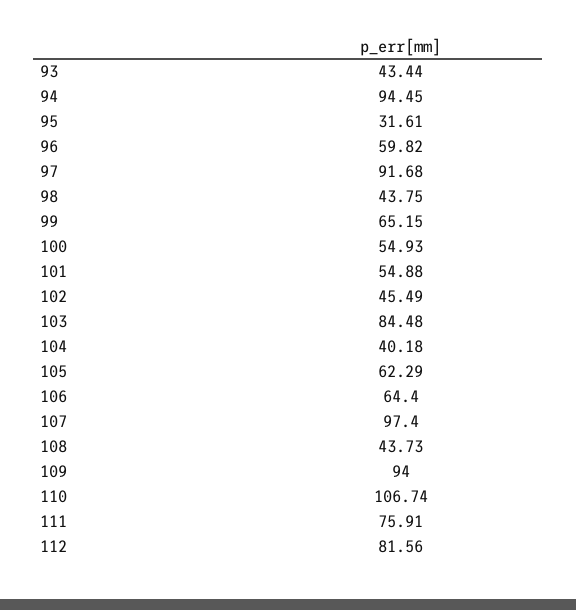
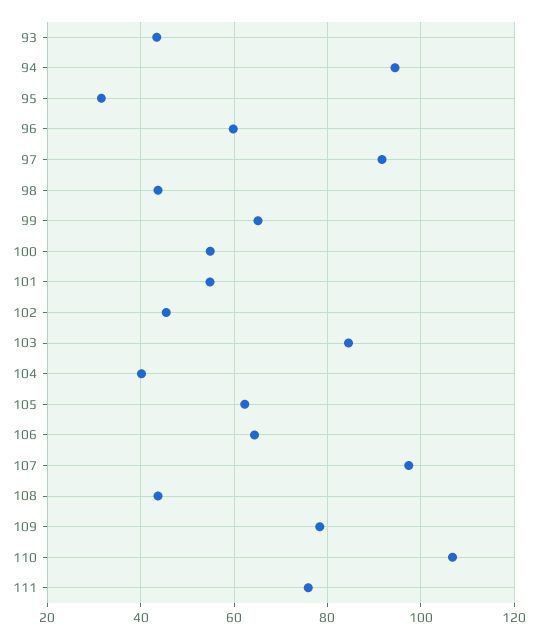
  {
    "93": 43.44,
    "94": 94.45,
    "95": 31.61,
    "96": 59.82,
    "97": 91.68,
    "98": 43.75,
    "99": 65.15,
    "100": 54.93,
    "101": 54.88,
    "102": 45.49,
    "103": 84.48,
    "104": 40.18,
    "105": 62.29,
    "106": 64.4,
    "107": 97.4,
    "108": 43.73,
-   "109": 94,
+   "109": 78,
    "110": 106.74,
-   "111": 75.91,
+   "111": 75.91
-   "112": 81.56
  }

